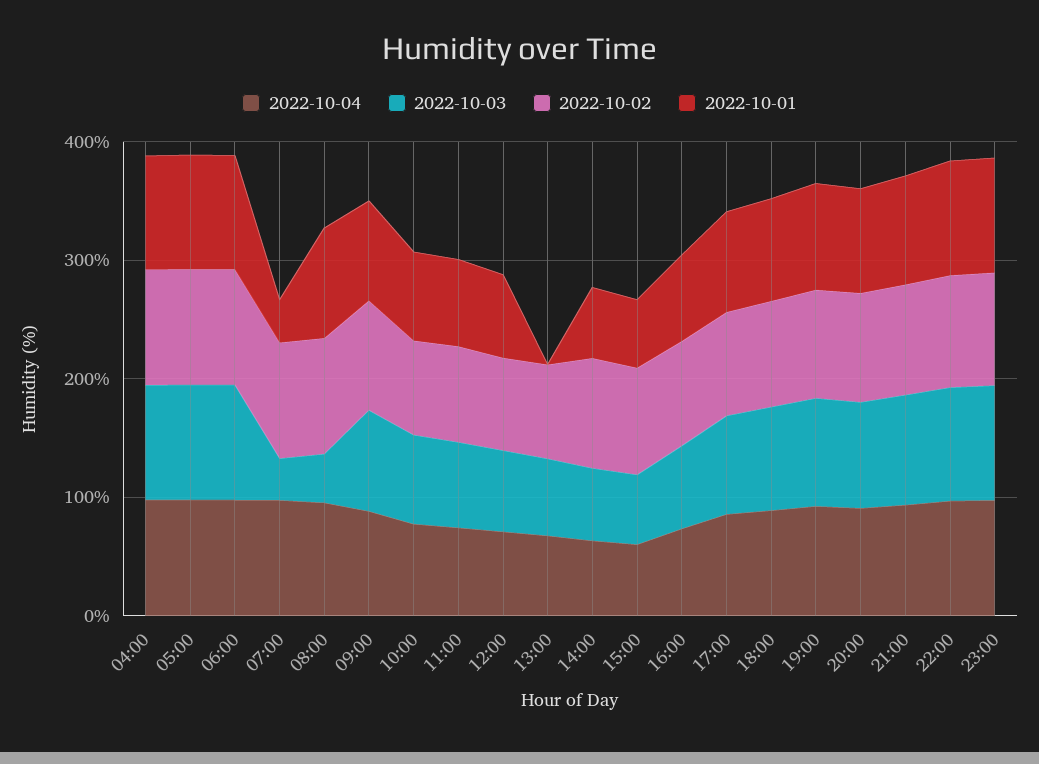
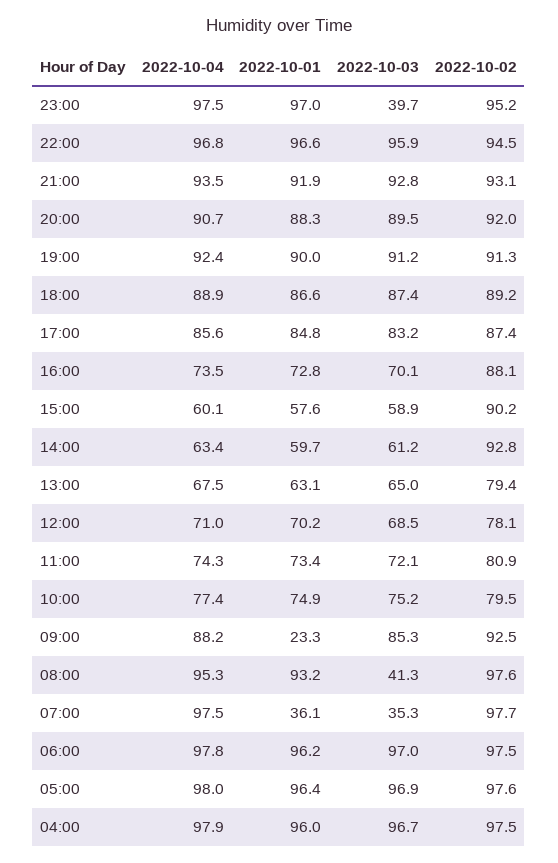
  {
    "2022-10-04": {
      "04:00": 97.9,
      "05:00": 98,
      "06:00": 97.8,
      "07:00": 97.5,
      "08:00": 95.3,
      "09:00": 88.2,
      "10:00": 77.4,
      "11:00": 74.3,
      "12:00": 71,
      "13:00": 67.5,
      "14:00": 63.4,
      "15:00": 60.1,
      "16:00": 73.5,
      "17:00": 85.6,
      "18:00": 88.9,
      "19:00": 92.4,
      "20:00": 90.7,
      "21:00": 93.5,
      "22:00": 96.8,
      "23:00": 97.5
    },
    "2022-10-03": {
      "04:00": 96.7,
      "05:00": 96.9,
      "06:00": 97,
      "07:00": 35.3,
      "08:00": 41.3,
      "09:00": 85.3,
      "10:00": 75.2,
      "11:00": 72.1,
      "12:00": 68.5,
      "13:00": 65,
      "14:00": 61.2,
      "15:00": 58.9,
      "16:00": 70.1,
      "17:00": 83.2,
      "18:00": 87.4,
      "19:00": 91.2,
      "20:00": 89.5,
      "21:00": 92.8,
      "22:00": 95.9,
-     "23:00": 100
+     "23:00": 39.7
    },
    "2022-10-02": {
      "04:00": 97.5,
      "05:00": 97.6,
      "06:00": 97.5,
      "07:00": 97.7,
      "08:00": 97.6,
      "09:00": 92.5,
      "10:00": 79.5,
      "11:00": 80.9,
      "12:00": 78.1,
      "13:00": 79.4,
      "14:00": 92.8,
      "15:00": 90.2,
      "16:00": 88.1,
      "17:00": 87.4,
      "18:00": 89.2,
      "19:00": 91.3,
      "20:00": 92,
      "21:00": 93.1,
      "22:00": 94.5,
      "23:00": 95.2
    },
    "2022-10-01": {
      "04:00": 96,
      "05:00": 96.4,
      "06:00": 96.2,
      "07:00": 36.1,
      "08:00": 93.2,
-     "09:00": 80,
+     "09:00": 23.3,
      "10:00": 74.9,
      "11:00": 73.4,
      "12:00": 70.2,
-     "13:00": 0,
+     "13:00": 63.1,
      "14:00": 59.7,
      "15:00": 57.6,
      "16:00": 72.8,
      "17:00": 84.8,
      "18:00": 86.6,
      "19:00": 90,
      "20:00": 88.3,
      "21:00": 91.9,
      "22:00": 96.6,
      "23:00": 97
    }
  }

